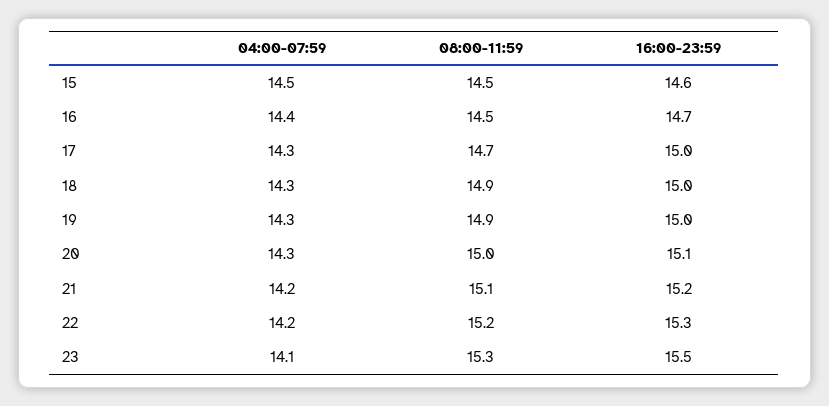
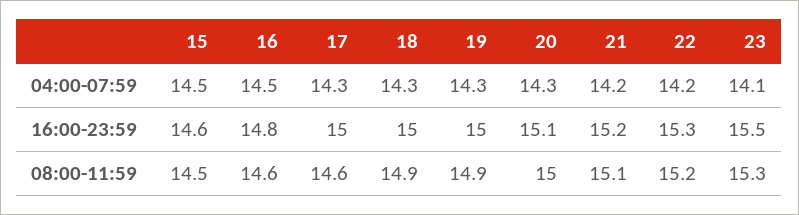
  {
    "04:00-07:59": {
      "15": 14.5,
-     "16": 14.4,
+     "16": 14.5,
      "17": 14.3,
      "18": 14.3,
      "19": 14.3,
      "20": 14.3,
      "21": 14.2,
      "22": 14.2,
      "23": 14.1
    },
    "08:00-11:59": {
      "15": 14.5,
-     "16": 14.5,
+     "16": 14.6,
-     "17": 14.7,
+     "17": 14.6,
      "18": 14.9,
      "19": 14.9,
      "20": 15,
      "21": 15.1,
      "22": 15.2,
      "23": 15.3
    },
    "16:00-23:59": {
      "15": 14.6,
-     "16": 14.7,
+     "16": 14.8,
      "17": 15,
      "18": 15,
      "19": 15,
      "20": 15.1,
      "21": 15.2,
      "22": 15.3,
      "23": 15.5
    }
  }

